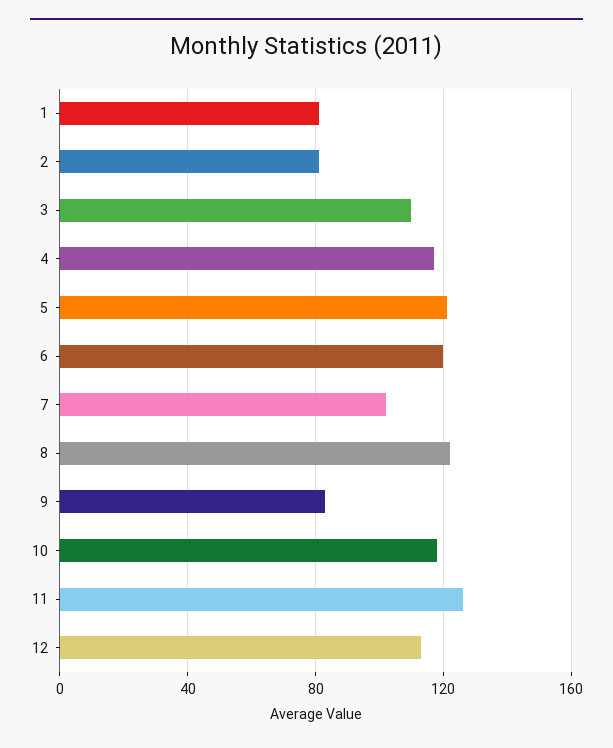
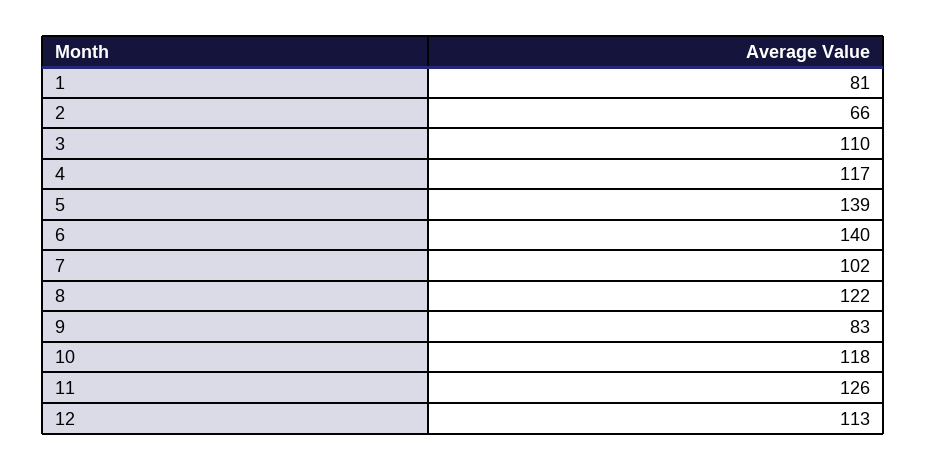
  {
    "1": 81,
-   "2": 80,
+   "2": 66,
    "3": 110,
    "4": 117,
-   "5": 120,
+   "5": 139,
-   "6": 120,
+   "6": 140,
    "7": 102,
    "8": 122,
    "9": 83,
    "10": 118,
    "11": 126,
    "12": 113
  }

